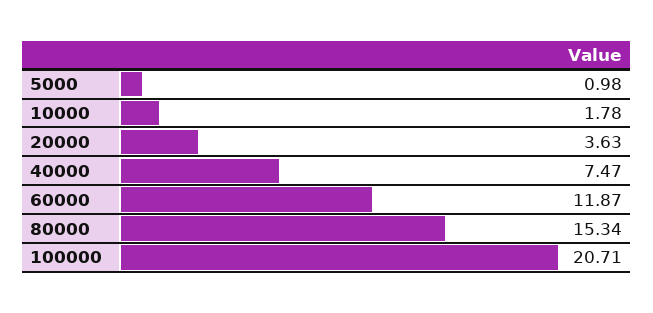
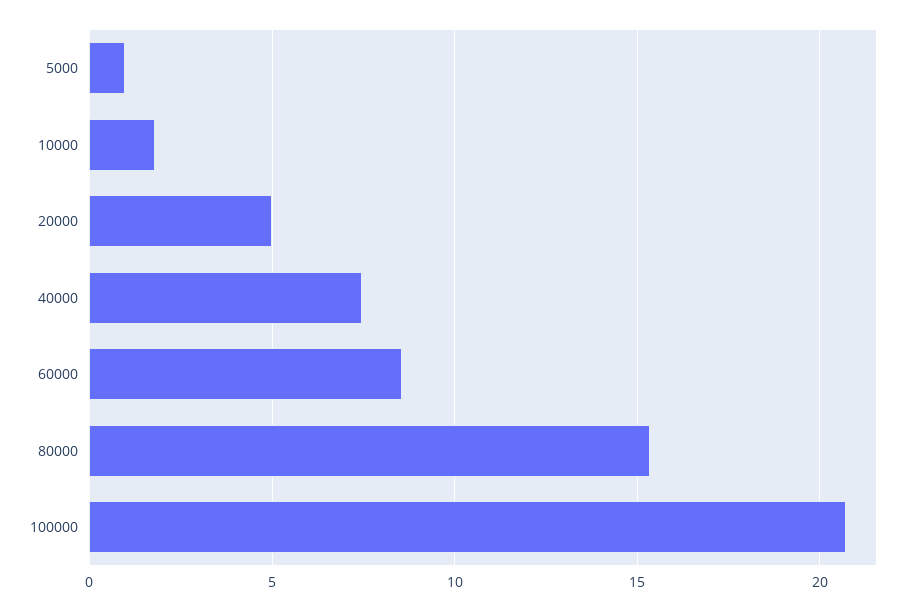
  {
    "5000": 0.98,
    "10000": 1.78,
-   "20000": 3.63,
+   "20000": 5,
    "40000": 7.47,
-   "60000": 11.87,
+   "60000": 8.5,
    "80000": 15.34,
    "100000": 20.71
  }

